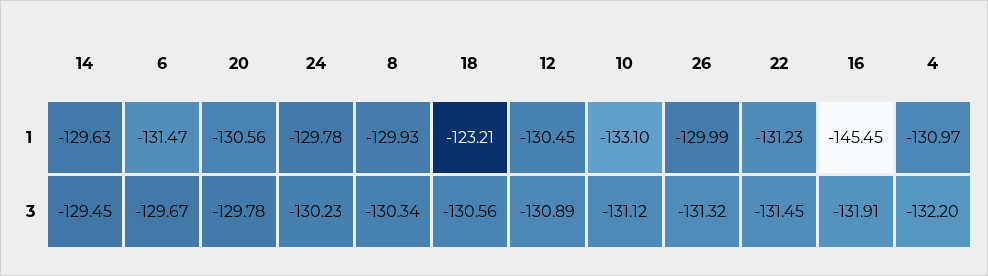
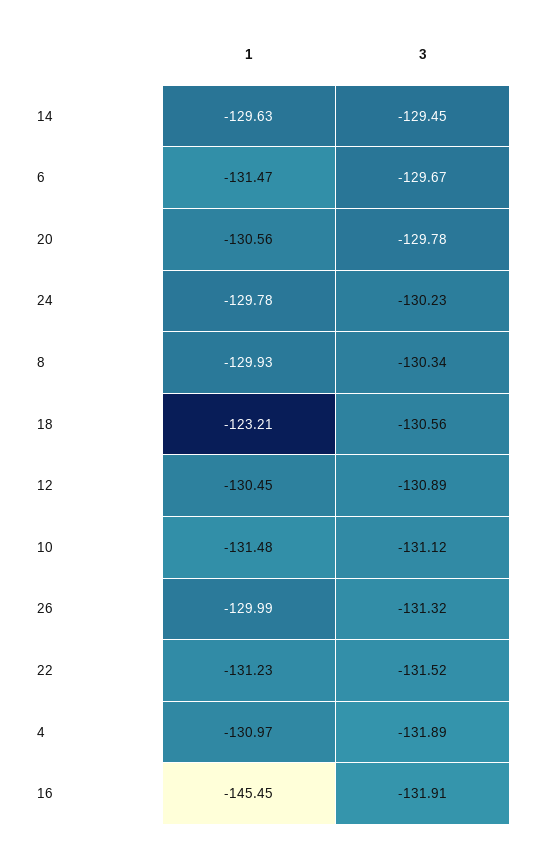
  {
    "14": {
      "1": -129.63,
      "3": -129.45
    },
    "6": {
      "1": -131.47,
      "3": -129.67
    },
    "20": {
      "1": -130.56,
      "3": -129.78
    },
    "24": {
      "1": -129.78,
      "3": -130.23
    },
    "8": {
      "1": -129.93,
      "3": -130.34
    },
    "18": {
      "1": -123.21,
      "3": -130.56
    },
    "12": {
      "1": -130.45,
      "3": -130.89
    },
    "10": {
-     "1": -133.1,
+     "1": -131.48,
      "3": -131.12
    },
    "26": {
      "1": -129.99,
      "3": -131.32
    },
    "22": {
      "1": -131.23,
-     "3": -131.45
+     "3": -131.52
    },
    "16": {
      "1": -145.45,
      "3": -131.91
    },
    "4": {
      "1": -130.97,
-     "3": -132.2
+     "3": -131.89
    }
  }

